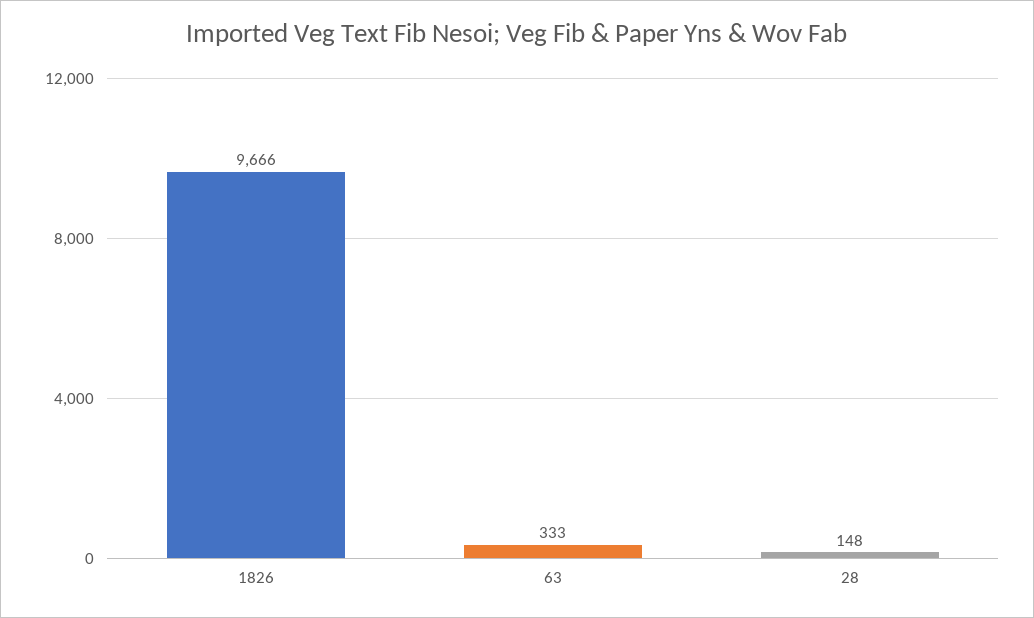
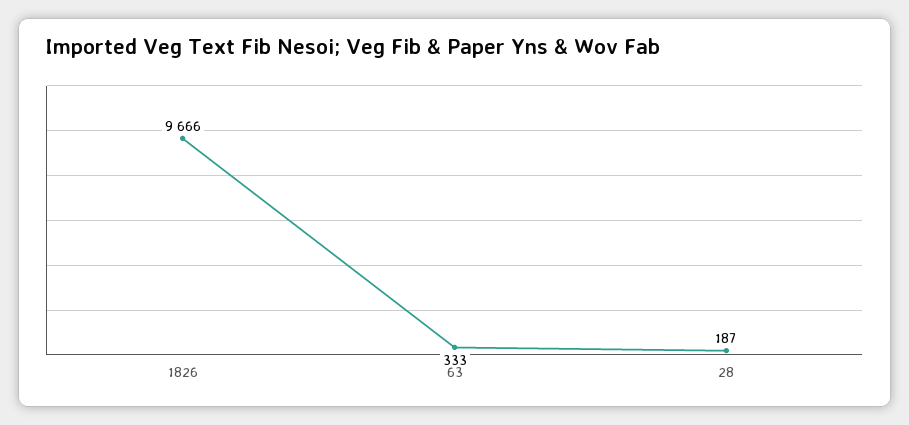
  {
    "1826": 9666,
    "63": 333,
-   "28": 148
+   "28": 187
  }

